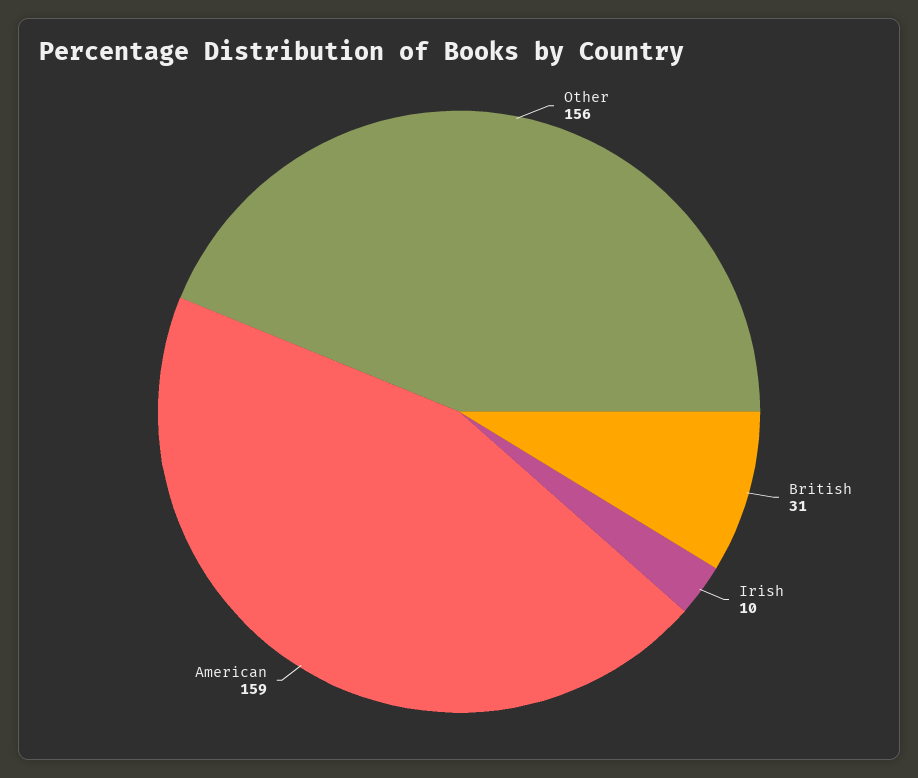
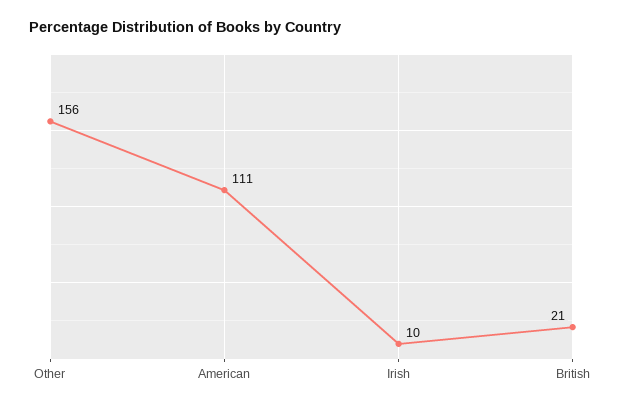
  {
    "Other": 156,
-   "British": 31,
+   "British": 21,
    "Irish": 10,
-   "American": 159
+   "American": 111
  }

